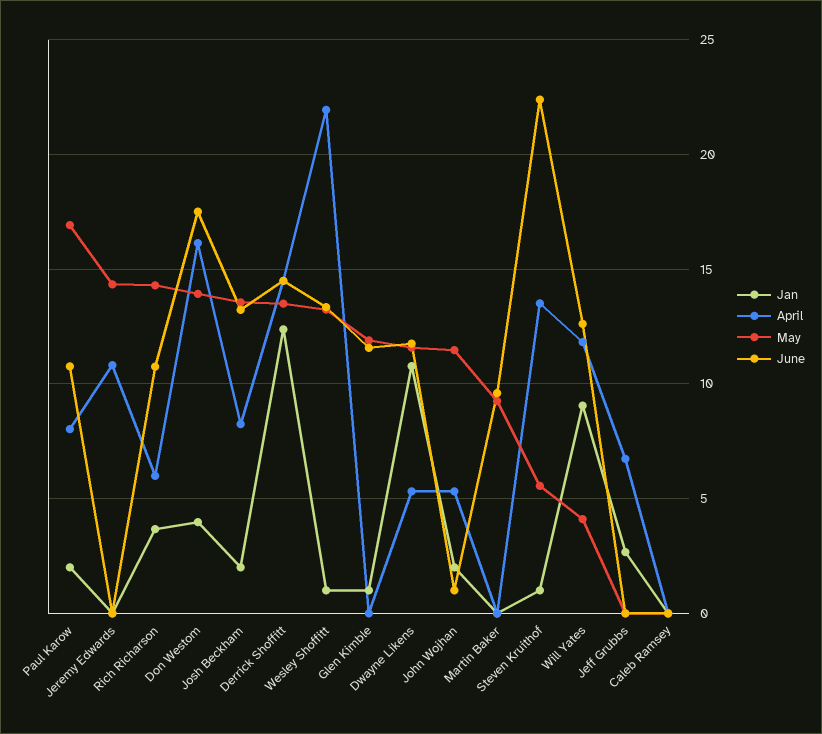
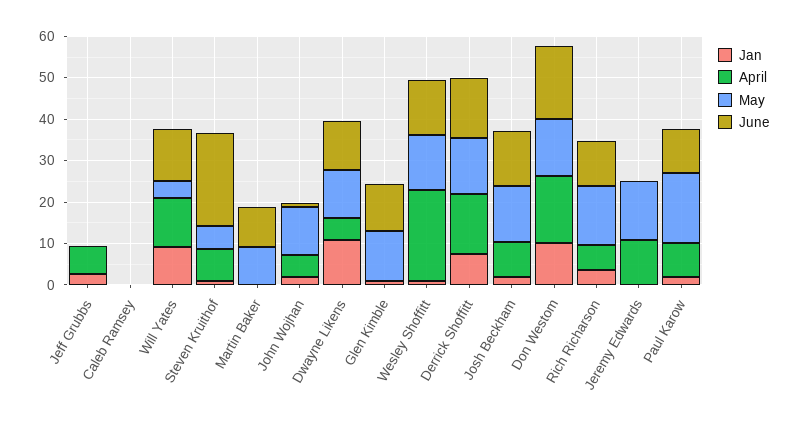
  {
    "Jan": {
      "Paul Karow": 2,
      "Jeremy Edwards": 0,
      "Rich Richarson": 3.5,
-     "Don Westom": 4,
+     "Don Westom": 10,
      "Josh Beckham": 2,
-     "Derrick Shoffitt": 12.5,
+     "Derrick Shoffitt": 8,
      "Wesley Shoffitt": 1,
      "Glen Kimble": 1,
      "Dwayne Likens": 11,
      "John Wojhan": 2,
      "Martin Baker": 0,
      "Steven Kruithof": 1,
      "Will Yates": 9,
      "Jeff Grubbs": 2.5,
      "Caleb Ramsey": 0
    },
    "April": {
      "Paul Karow": 8,
      "Jeremy Edwards": 11,
      "Rich Richarson": 6,
      "Don Westom": 16,
      "Josh Beckham": 8.5,
      "Derrick Shoffitt": 14.5,
      "Wesley Shoffitt": 22,
      "Glen Kimble": 0,
      "Dwayne Likens": 5.5,
      "John Wojhan": 5.5,
      "Martin Baker": 0,
-     "Steven Kruithof": 13.5,
+     "Steven Kruithof": 8,
      "Will Yates": 12,
      "Jeff Grubbs": 6.5,
      "Caleb Ramsey": 0
    },
    "May": {
      "Paul Karow": 17,
      "Jeremy Edwards": 14.5,
      "Rich Richarson": 14.5,
      "Don Westom": 14,
      "Josh Beckham": 13.5,
      "Derrick Shoffitt": 13.5,
      "Wesley Shoffitt": 13,
      "Glen Kimble": 12,
      "Dwayne Likens": 11.5,
      "John Wojhan": 11.5,
      "Martin Baker": 9.5,
      "Steven Kruithof": 5.5,
      "Will Yates": 4,
      "Jeff Grubbs": 0,
      "Caleb Ramsey": 0
    },
    "June": {
      "Paul Karow": 11,
      "Jeremy Edwards": 0,
      "Rich Richarson": 11,
      "Don Westom": 17.5,
      "Josh Beckham": 13,
      "Derrick Shoffitt": 14.5,
      "Wesley Shoffitt": 13.5,
      "Glen Kimble": 11.5,
      "Dwayne Likens": 12,
      "John Wojhan": 1,
      "Martin Baker": 9.5,
      "Steven Kruithof": 22.5,
      "Will Yates": 12.5,
      "Jeff Grubbs": 0,
      "Caleb Ramsey": 0
    }
  }

